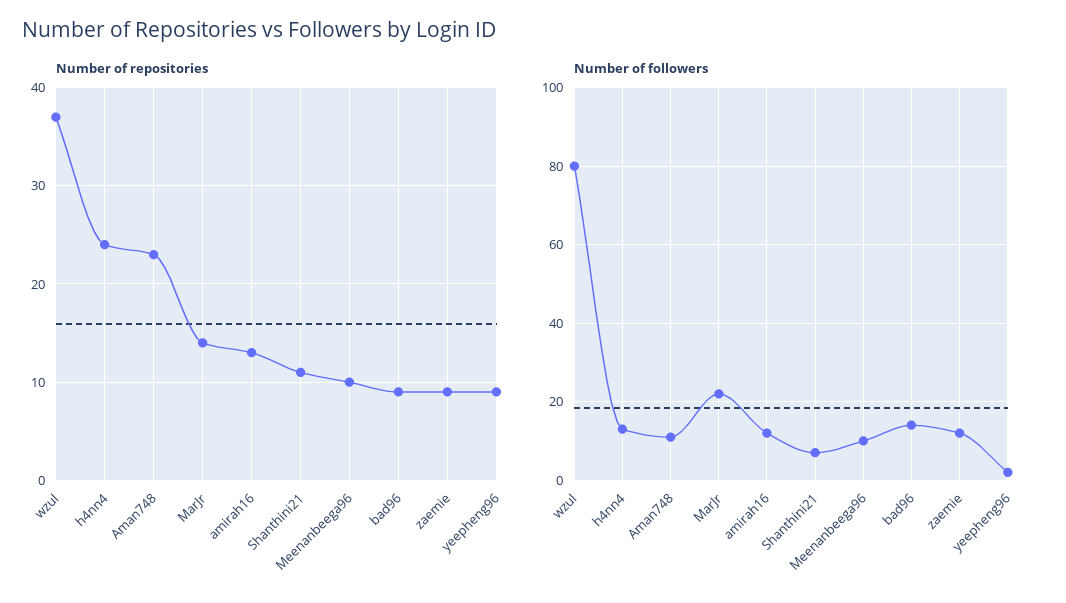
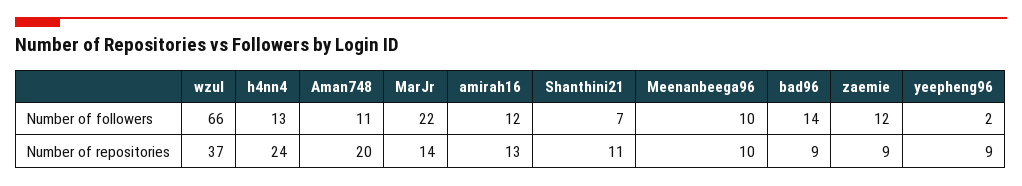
  {
    "Number of repositories": {
      "wzul": 37,
      "h4nn4": 24,
-     "Aman748": 23,
+     "Aman748": 20,
      "MarJr": 14,
      "amirah16": 13,
      "Shanthini21": 11,
      "Meenanbeega96": 10,
      "bad96": 9,
      "zaemie": 9,
      "yeepheng96": 9
    },
    "Number of followers": {
-     "wzul": 80,
+     "wzul": 66,
      "h4nn4": 13,
      "Aman748": 11,
      "MarJr": 22,
      "amirah16": 12,
      "Shanthini21": 7,
      "Meenanbeega96": 10,
      "bad96": 14,
      "zaemie": 12,
      "yeepheng96": 2
    }
  }

